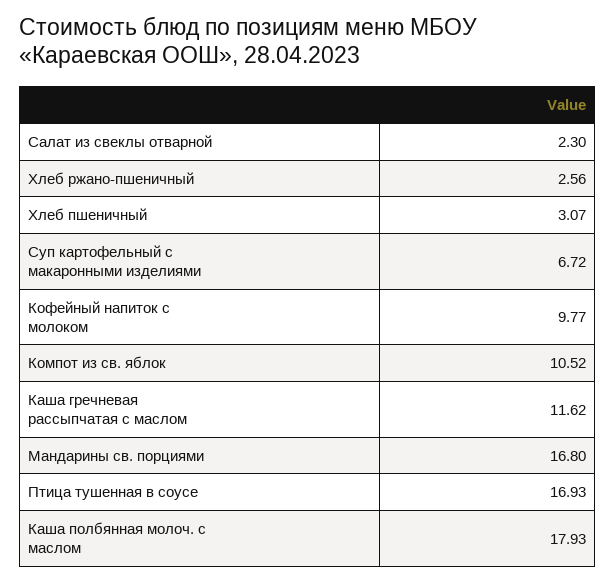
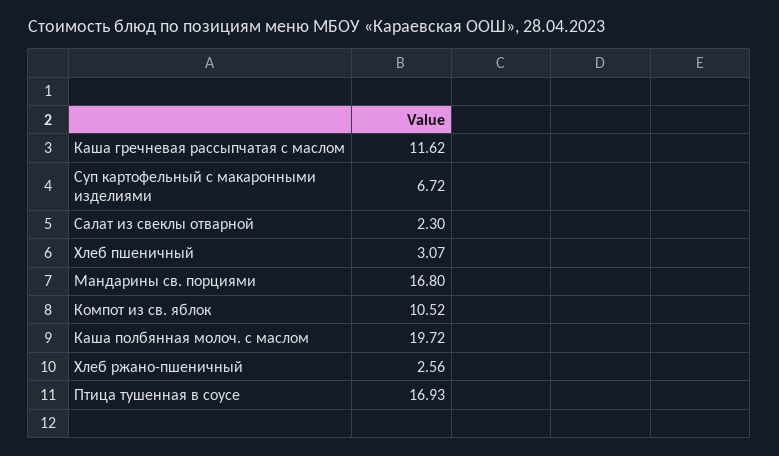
  {
    "Салат из свеклы отварной": 2.3,
    "Хлеб ржано-пшеничный": 2.56,
    "Хлеб пшеничный": 3.07,
    "Суп картофельный с макаронными изделиями": 6.72,
-   "Кофейный напиток с молоком": 9.77,
    "Компот из св. яблок": 10.52,
    "Каша гречневая рассыпчатая с маслом": 11.62,
    "Мандарины св. порциями": 16.8,
    "Птица тушенная в соусе": 16.93,
-   "Каша полбянная молоч. с маслом": 17.93
+   "Каша полбянная молоч. с маслом": 19.72
  }

